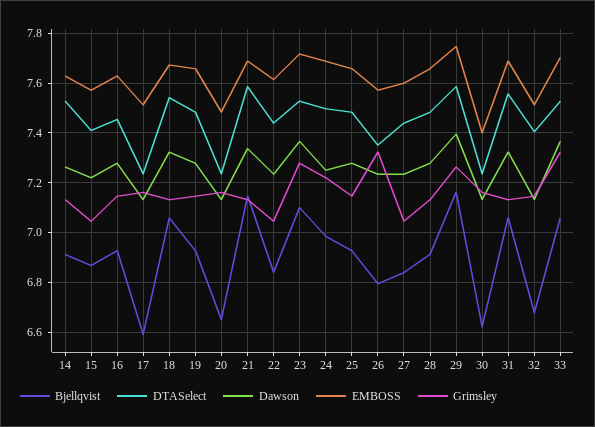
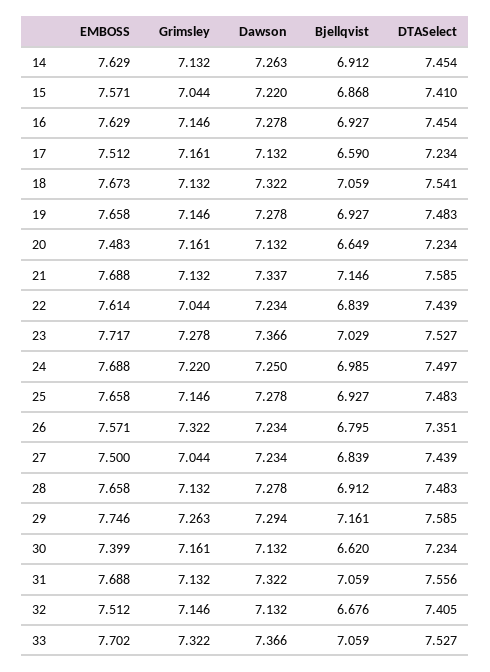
  {
    "Bjellqvist": {
      "14": 6.912,
      "15": 6.868,
      "16": 6.927,
      "17": 6.59,
      "18": 7.059,
      "19": 6.927,
      "20": 6.649,
      "21": 7.146,
      "22": 6.839,
-     "23": 7.1,
+     "23": 7.029,
      "24": 6.985,
      "25": 6.927,
      "26": 6.795,
      "27": 6.839,
      "28": 6.912,
      "29": 7.161,
      "30": 6.62,
      "31": 7.059,
      "32": 6.676,
      "33": 7.059
    },
    "DTASelect": {
-     "14": 7.525,
+     "14": 7.454,
      "15": 7.41,
      "16": 7.454,
      "17": 7.234,
      "18": 7.541,
      "19": 7.483,
      "20": 7.234,
      "21": 7.585,
      "22": 7.439,
      "23": 7.527,
      "24": 7.497,
      "25": 7.483,
      "26": 7.351,
      "27": 7.439,
      "28": 7.483,
      "29": 7.585,
      "30": 7.234,
      "31": 7.556,
      "32": 7.405,
      "33": 7.527
    },
    "Dawson": {
      "14": 7.263,
      "15": 7.22,
      "16": 7.278,
      "17": 7.132,
      "18": 7.322,
      "19": 7.278,
      "20": 7.132,
      "21": 7.337,
      "22": 7.234,
      "23": 7.366,
      "24": 7.25,
      "25": 7.278,
      "26": 7.234,
      "27": 7.234,
      "28": 7.278,
-     "29": 7.4,
+     "29": 7.294,
      "30": 7.132,
      "31": 7.322,
      "32": 7.132,
      "33": 7.366
    },
    "EMBOSS": {
      "14": 7.629,
      "15": 7.571,
      "16": 7.629,
      "17": 7.512,
      "18": 7.673,
      "19": 7.658,
      "20": 7.483,
      "21": 7.688,
      "22": 7.614,
      "23": 7.717,
      "24": 7.688,
      "25": 7.658,
      "26": 7.571,
-     "27": 7.6,
+     "27": 7.5,
      "28": 7.658,
      "29": 7.746,
      "30": 7.399,
      "31": 7.688,
      "32": 7.512,
      "33": 7.702
    },
    "Grimsley": {
      "14": 7.132,
      "15": 7.044,
      "16": 7.146,
      "17": 7.161,
      "18": 7.132,
      "19": 7.146,
      "20": 7.161,
      "21": 7.132,
      "22": 7.044,
      "23": 7.278,
      "24": 7.22,
      "25": 7.146,
      "26": 7.322,
      "27": 7.044,
      "28": 7.132,
      "29": 7.263,
      "30": 7.161,
      "31": 7.132,
      "32": 7.146,
      "33": 7.322
    }
  }

